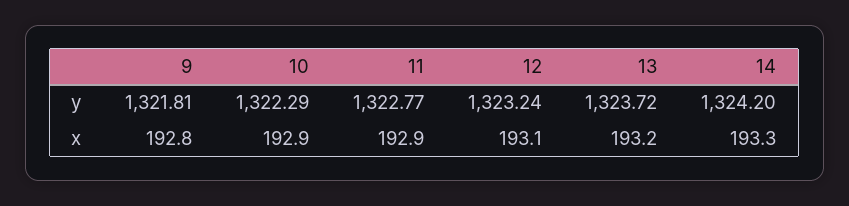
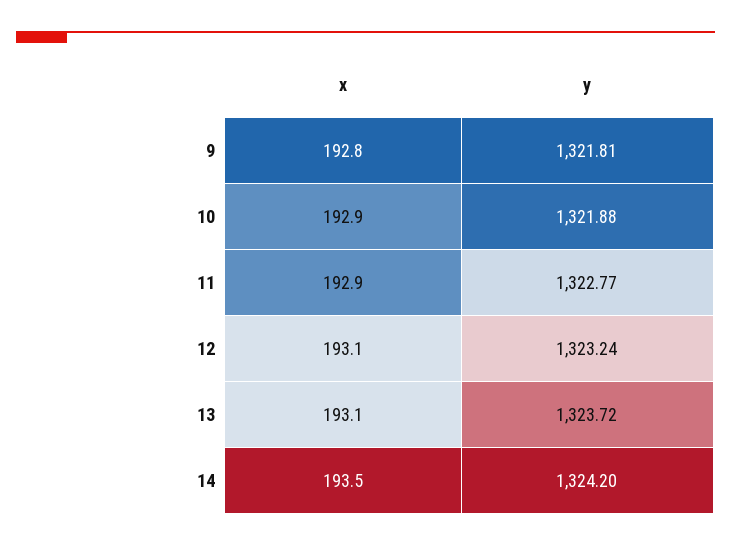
  {
    "9": {
      "y": 1321.81,
      "x": 192.8
    },
    "10": {
-     "y": 1322.29,
+     "y": 1321.88,
      "x": 192.9
    },
    "11": {
      "y": 1322.77,
      "x": 192.9
    },
    "12": {
      "y": 1323.24,
      "x": 193.1
    },
    "13": {
      "y": 1323.72,
-     "x": 193.2
+     "x": 193.1
    },
    "14": {
      "y": 1324.2,
-     "x": 193.3
+     "x": 193.5
    }
  }

